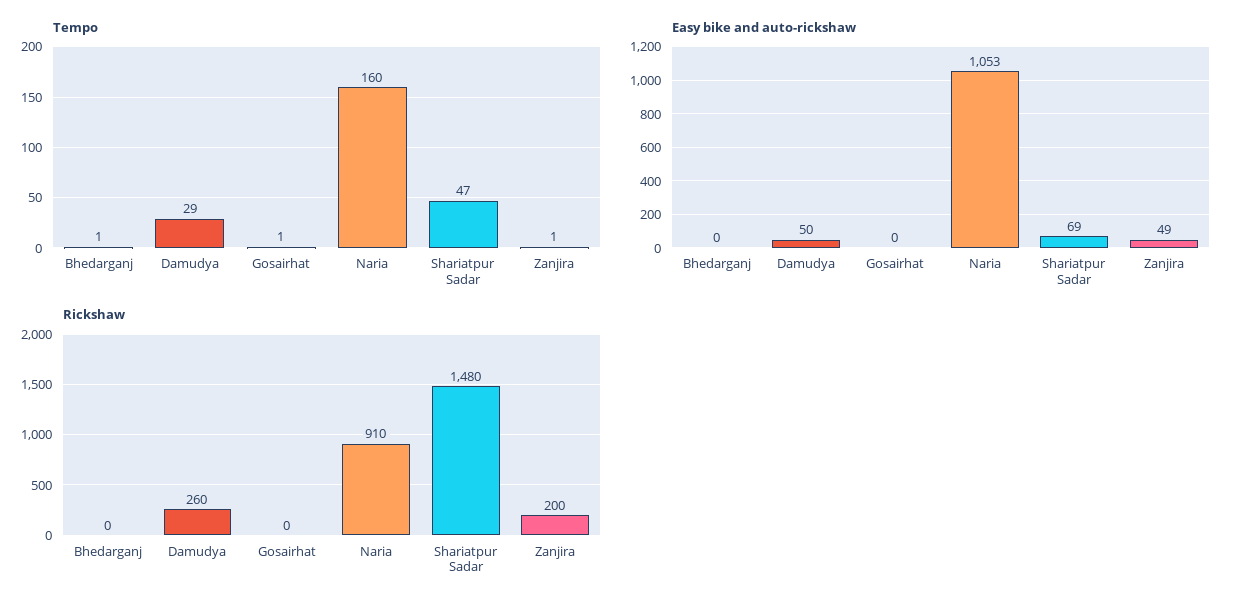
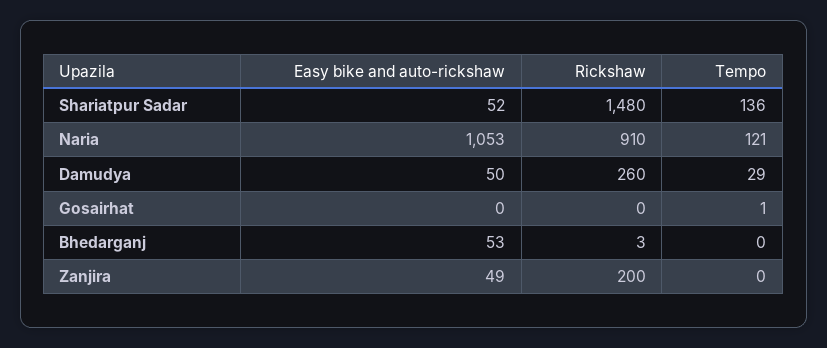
  {
    "Tempo": {
-     "Bhedarganj": 1,
+     "Bhedarganj": 0,
      "Damudya": 29,
      "Gosairhat": 1,
-     "Naria": 160,
+     "Naria": 121,
-     "Shariatpur Sadar": 47,
+     "Shariatpur Sadar": 136,
-     "Zanjira": 1
+     "Zanjira": 0
    },
    "Easy bike and auto-rickshaw": {
-     "Bhedarganj": 0,
+     "Bhedarganj": 53,
      "Damudya": 50,
      "Gosairhat": 0,
      "Naria": 1053,
-     "Shariatpur Sadar": 69,
+     "Shariatpur Sadar": 52,
      "Zanjira": 49
    },
    "Rickshaw": {
-     "Bhedarganj": 0,
+     "Bhedarganj": 3,
      "Damudya": 260,
      "Gosairhat": 0,
      "Naria": 910,
      "Shariatpur Sadar": 1480,
      "Zanjira": 200
    }
  }

